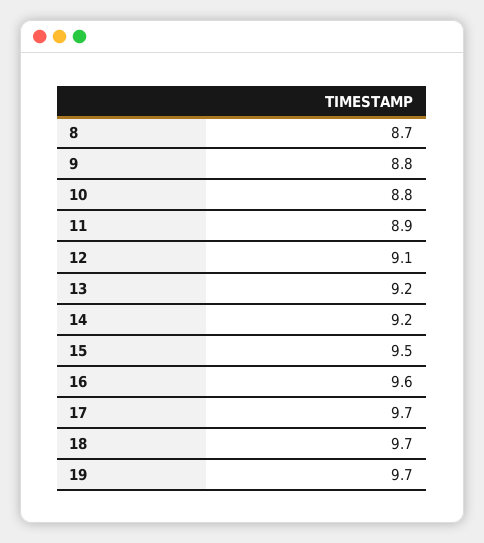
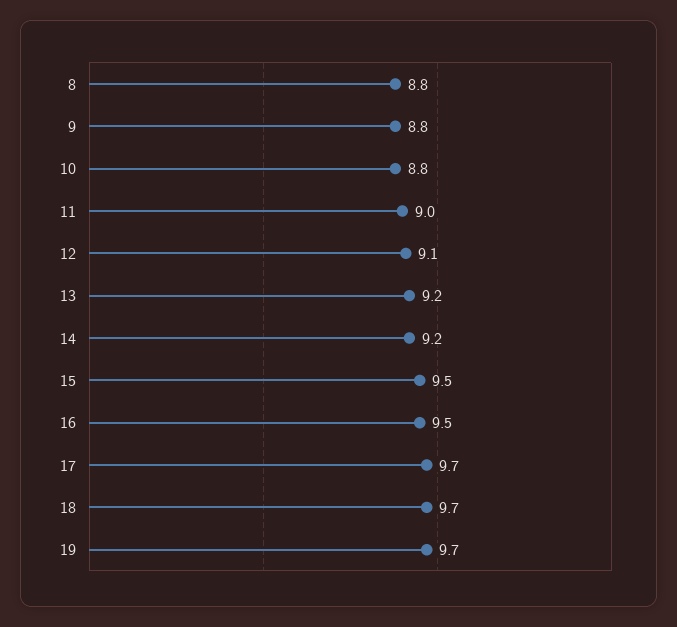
  {
-   "8": 8.7,
+   "8": 8.8,
    "9": 8.8,
    "10": 8.8,
-   "11": 8.9,
+   "11": 9,
    "12": 9.1,
    "13": 9.2,
    "14": 9.2,
    "15": 9.5,
-   "16": 9.6,
+   "16": 9.5,
    "17": 9.7,
    "18": 9.7,
    "19": 9.7
  }

